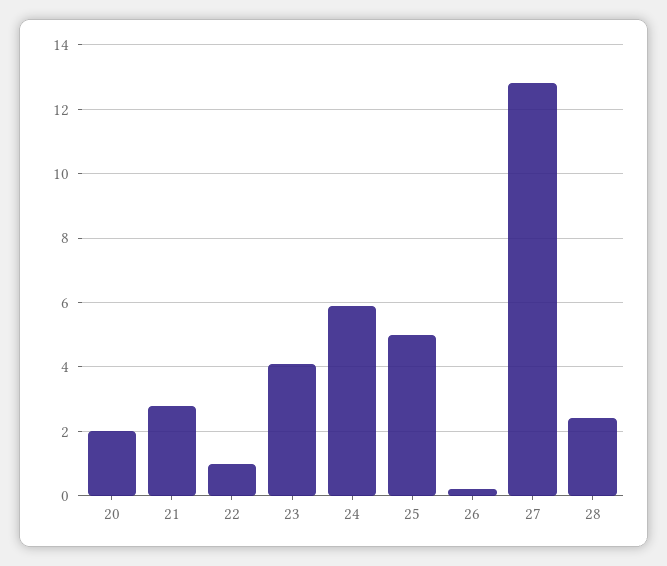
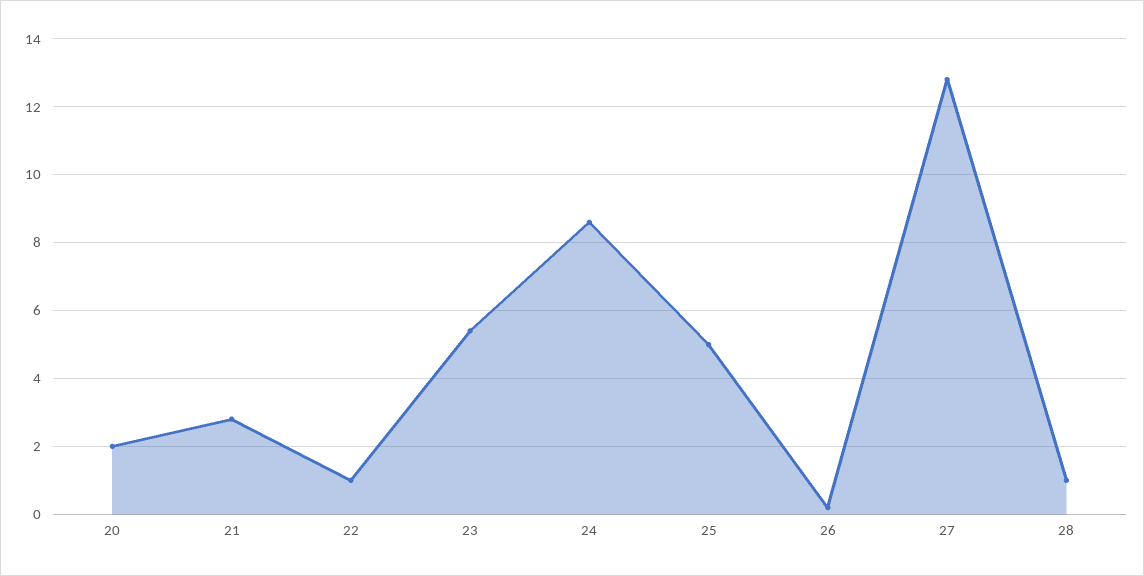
  {
    "20": 2,
    "21": 3,
    "22": 1,
-   "23": 4,
+   "23": 5.5,
-   "24": 6,
+   "24": 8.5,
    "25": 5,
    "26": 0,
    "27": 13,
-   "28": 2.5
+   "28": 1
  }

